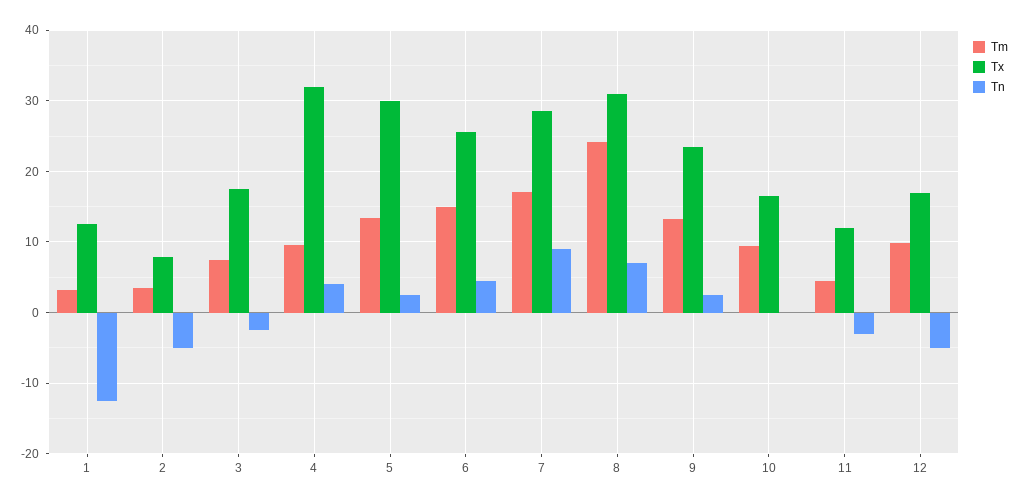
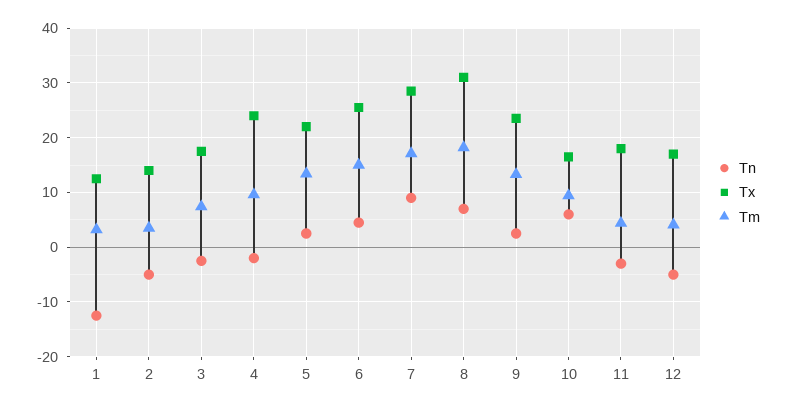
  {
    "Tm": {
      "1": 3,
      "2": 4,
      "3": 7,
      "4": 10,
      "5": 13,
      "6": 15,
      "7": 17,
-     "8": 24,
+     "8": 18,
      "9": 13,
      "10": 9,
      "11": 4,
-     "12": 10
+     "12": 4
    },
    "Tx": {
      "1": 13,
-     "2": 8,
+     "2": 14,
      "3": 18,
-     "4": 32,
+     "4": 24,
-     "5": 30,
+     "5": 22,
      "6": 26,
      "7": 29,
      "8": 31,
      "9": 24,
      "10": 17,
-     "11": 12,
+     "11": 18,
      "12": 17
    },
    "Tn": {
      "1": -13,
      "2": -5,
      "3": -3,
-     "4": 4,
+     "4": -2,
      "5": 3,
      "6": 5,
      "7": 9,
      "8": 7,
      "9": 3,
-     "10": 0,
+     "10": 6,
      "11": -3,
      "12": -5
    }
  }

